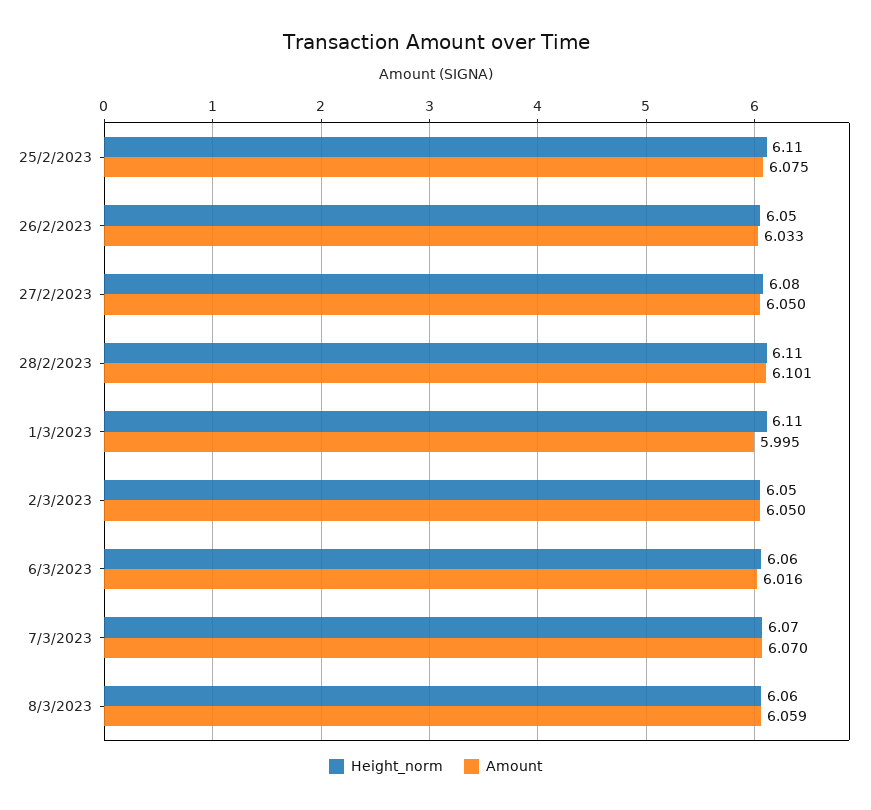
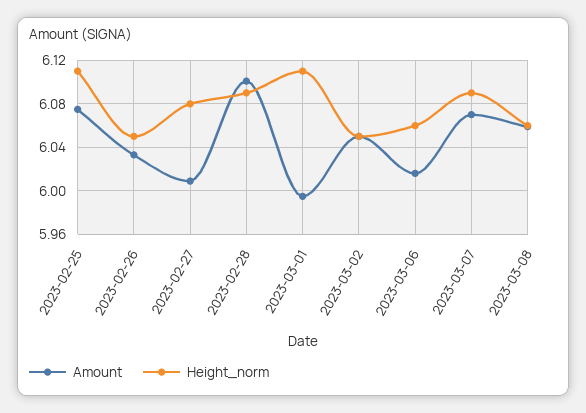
  {
    "Height_norm": {
      "25/2/2023": 6.11,
      "26/2/2023": 6.05,
      "27/2/2023": 6.08,
-     "28/2/2023": 6.11,
+     "28/2/2023": 6.09,
      "1/3/2023": 6.11,
      "2/3/2023": 6.05,
      "6/3/2023": 6.06,
-     "7/3/2023": 6.07,
+     "7/3/2023": 6.09,
      "8/3/2023": 6.06
    },
    "Amount": {
      "25/2/2023": 6.075,
      "26/2/2023": 6.033,
-     "27/2/2023": 6.05,
+     "27/2/2023": 6.01,
      "28/2/2023": 6.101,
      "1/3/2023": 5.995,
      "2/3/2023": 6.05,
      "6/3/2023": 6.016,
      "7/3/2023": 6.07,
      "8/3/2023": 6.059
    }
  }

